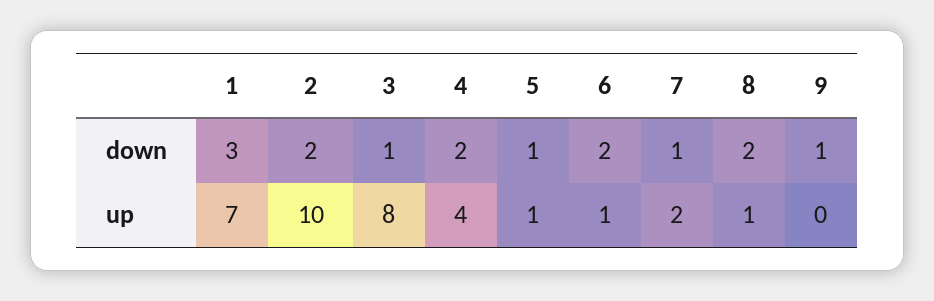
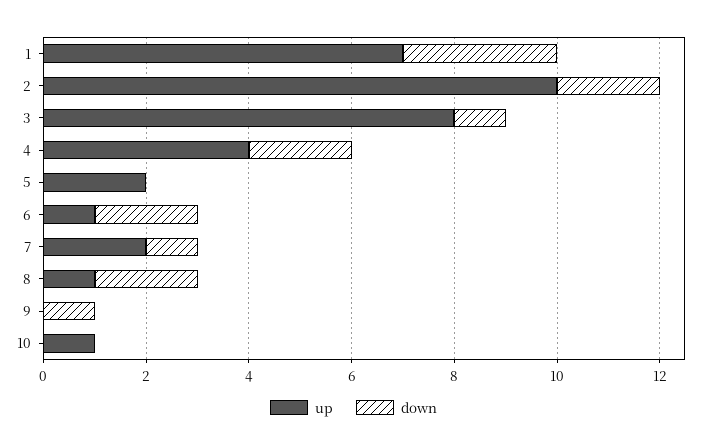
  {
    "down": {
      "1": 3,
      "2": 2,
      "3": 1,
      "4": 2,
-     "5": 1,
+     "5": 0,
      "6": 2,
      "7": 1,
      "8": 2,
-     "9": 1
+     "9": 1,
+     "10": 0
    },
    "up": {
      "1": 7,
      "2": 10,
      "3": 8,
      "4": 4,
-     "5": 1,
+     "5": 2,
      "6": 1,
      "7": 2,
      "8": 1,
-     "9": 0
+     "9": 0,
+     "10": 1
    }
  }

